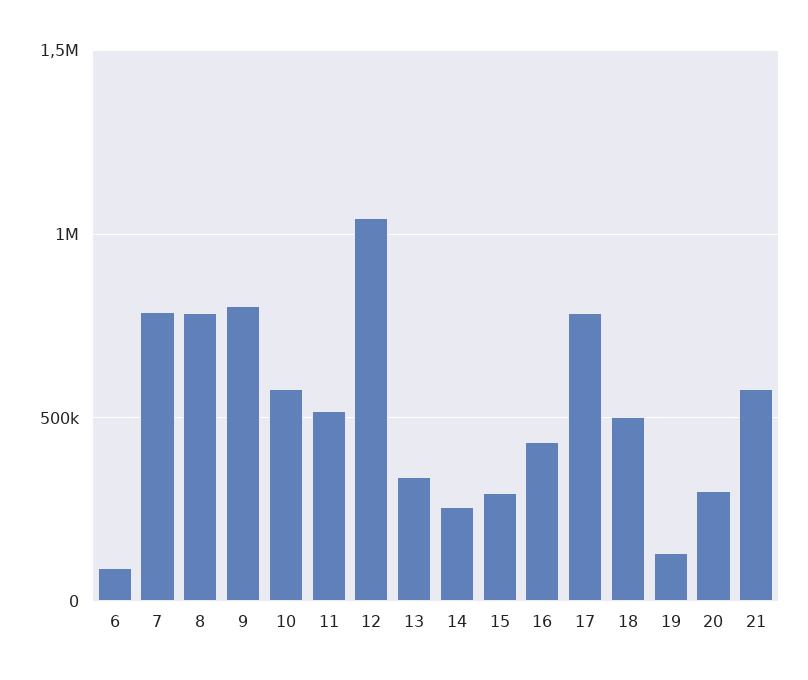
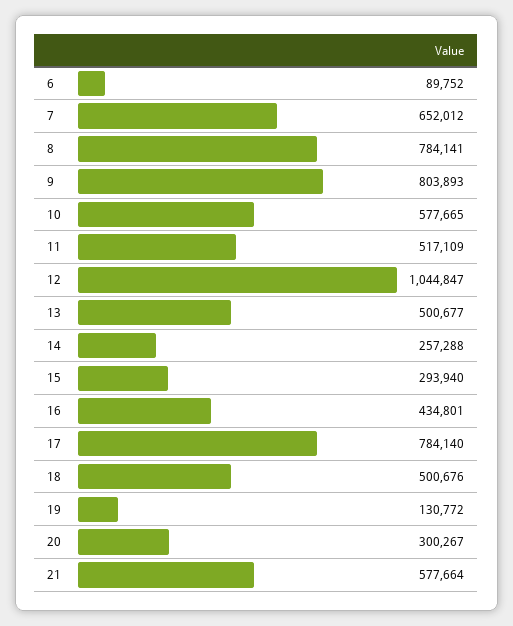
  {
    "6": 89752,
-   "7": 800000,
+   "7": 652012,
    "8": 784141,
    "9": 803893,
    "10": 577665,
    "11": 517109,
    "12": 1044847,
-   "13": 350000,
+   "13": 500677,
    "14": 257288,
    "15": 293940,
    "16": 434801,
    "17": 784140,
    "18": 500676,
    "19": 130772,
    "20": 300267,
    "21": 577664
  }

